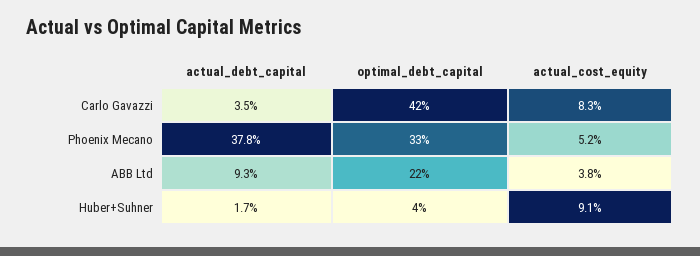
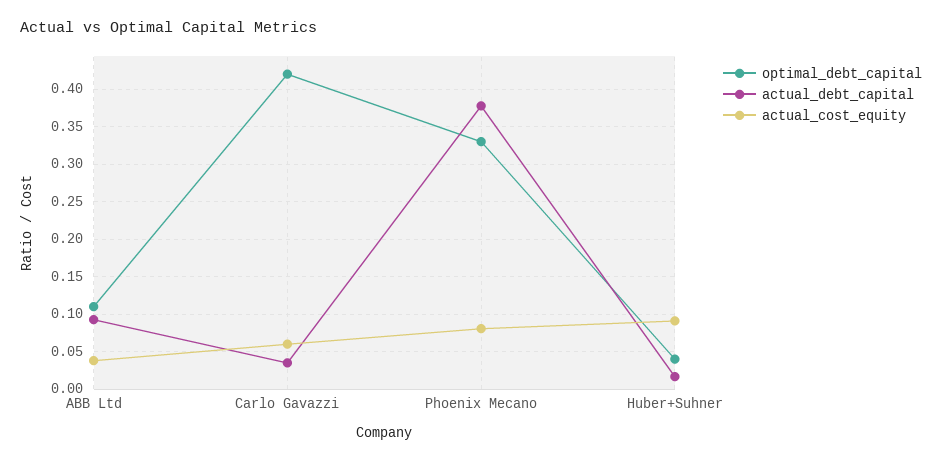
  {
    "actual_debt_capital": {
      "Carlo Gavazzi": 0.035,
      "Phoenix Mecano": 0.378,
      "ABB Ltd": 0.093,
      "Huber+Suhner": 0.017
    },
    "optimal_debt_capital": {
      "Carlo Gavazzi": 0.42,
      "Phoenix Mecano": 0.33,
-     "ABB Ltd": 0.22,
+     "ABB Ltd": 0.11,
      "Huber+Suhner": 0.04
    },
    "actual_cost_equity": {
-     "Carlo Gavazzi": 0.083,
+     "Carlo Gavazzi": 0.06,
-     "Phoenix Mecano": 0.052,
+     "Phoenix Mecano": 0.08,
      "ABB Ltd": 0.038,
      "Huber+Suhner": 0.091
    }
  }

